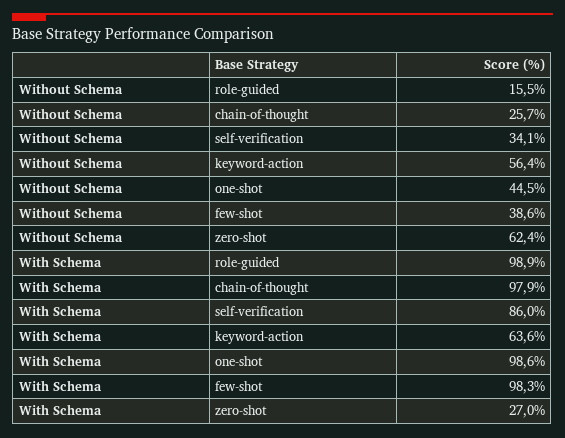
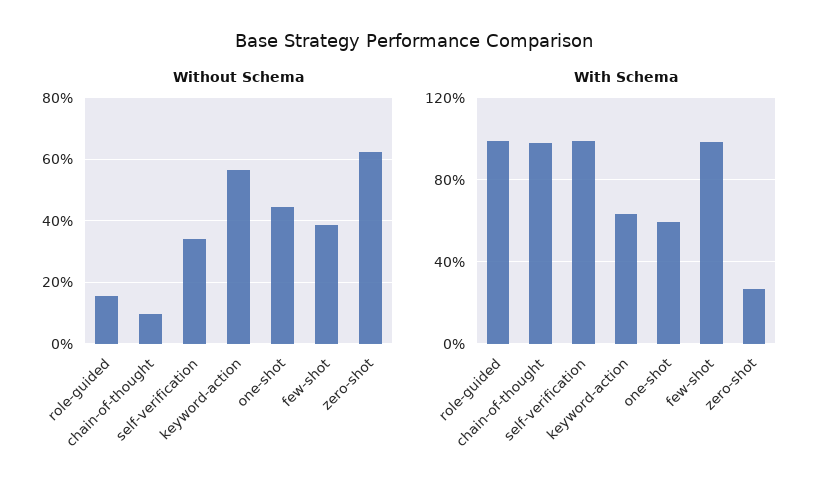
  {
    "Without Schema": {
      "role-guided": 15.5,
-     "chain-of-thought": 25.7,
+     "chain-of-thought": 10,
      "self-verification": 34.1,
      "keyword-action": 56.4,
      "one-shot": 44.5,
      "few-shot": 38.6,
      "zero-shot": 62.4
    },
    "With Schema": {
      "role-guided": 98.9,
      "chain-of-thought": 97.9,
-     "self-verification": 86,
+     "self-verification": 100,
      "keyword-action": 63.6,
-     "one-shot": 98.6,
+     "one-shot": 60,
      "few-shot": 98.3,
      "zero-shot": 27
    }
  }

